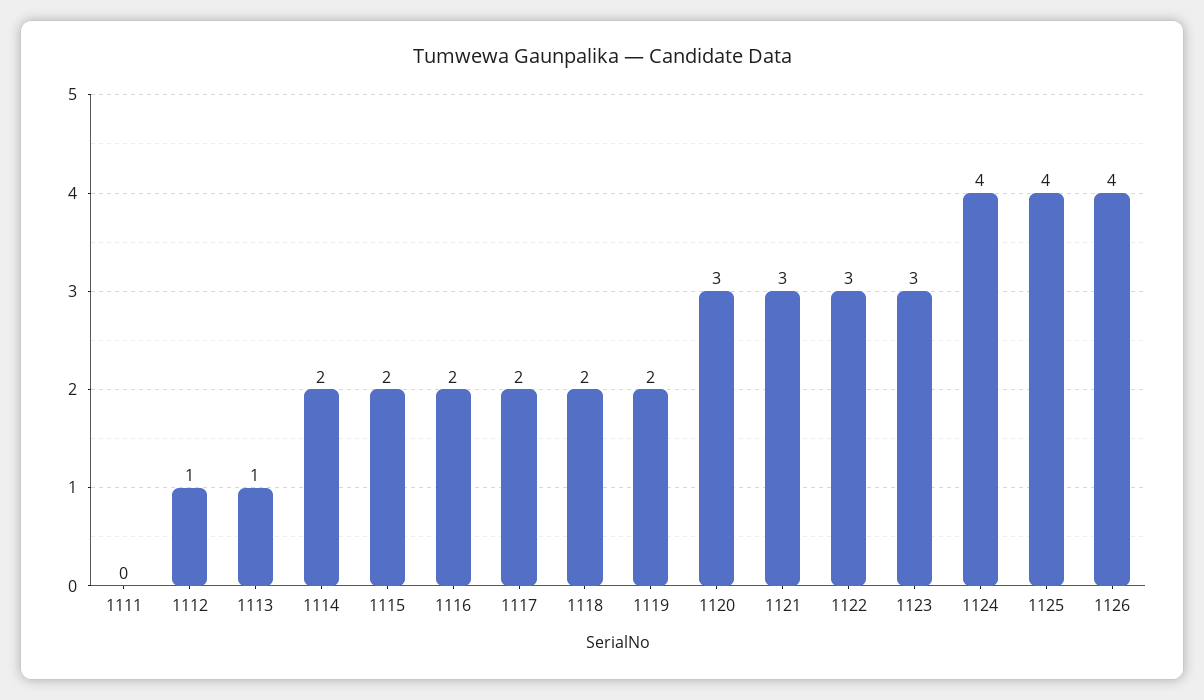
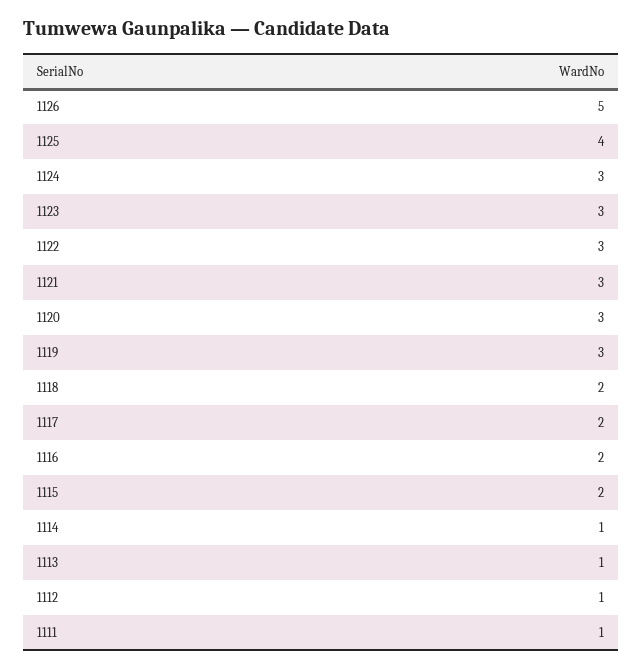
  {
-   "1111": 0,
+   "1111": 1,
    "1112": 1,
    "1113": 1,
-   "1114": 2,
+   "1114": 1,
    "1115": 2,
    "1116": 2,
    "1117": 2,
    "1118": 2,
-   "1119": 2,
+   "1119": 3,
    "1120": 3,
    "1121": 3,
    "1122": 3,
    "1123": 3,
-   "1124": 4,
+   "1124": 3,
    "1125": 4,
-   "1126": 4
+   "1126": 5
  }

